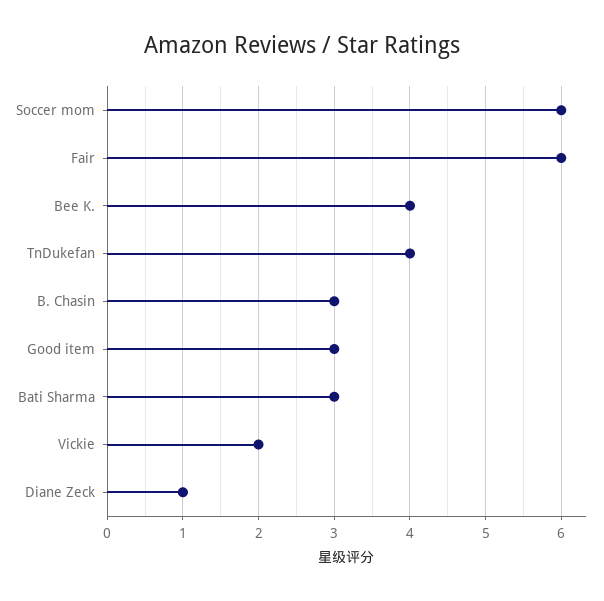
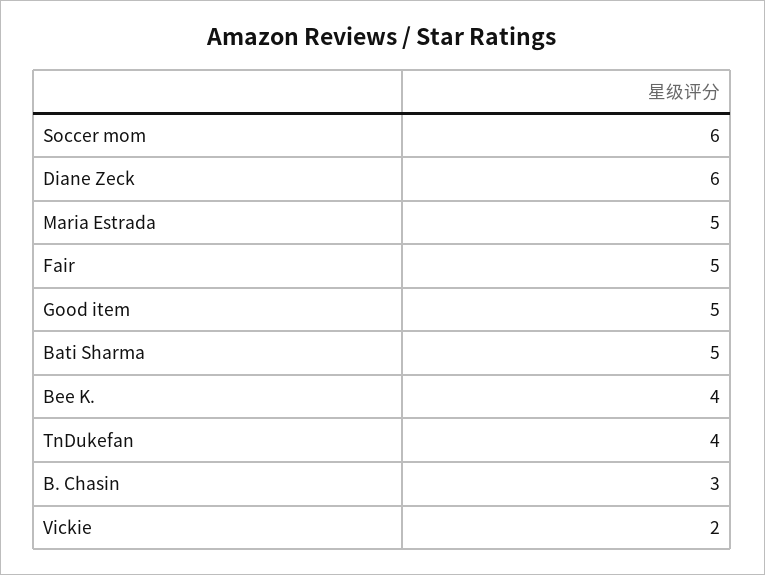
  {
    "Soccer mom": 6,
-   "Fair": 6,
+   "Fair": 5,
    "Bee K.": 4,
    "TnDukefan": 4,
    "B. Chasin": 3,
-   "Good item": 3,
+   "Good item": 5,
-   "Bati Sharma": 3,
+   "Bati Sharma": 5,
    "Vickie": 2,
-   "Diane Zeck": 1
+   "Diane Zeck": 6,
+   "Maria Estrada": 5
  }

